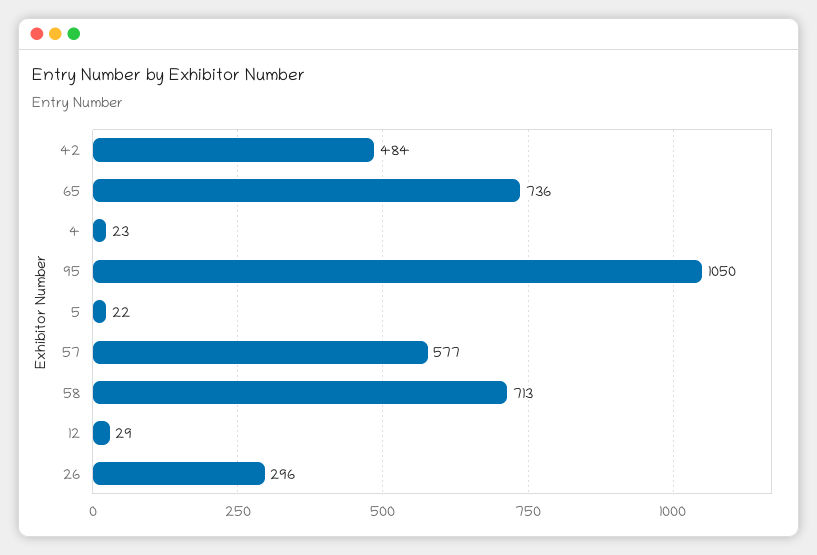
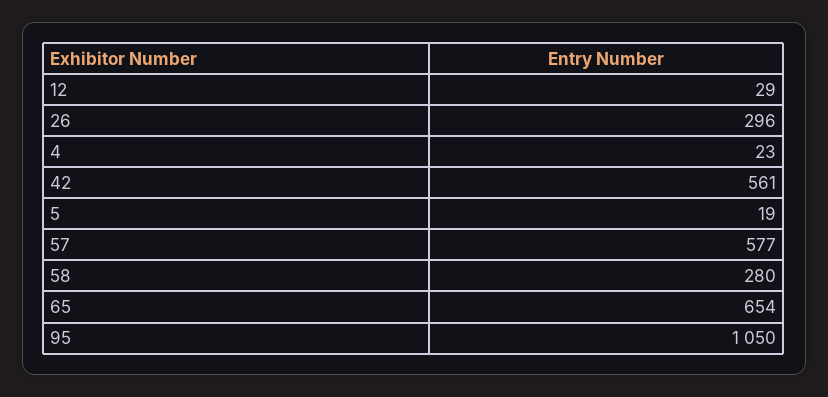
  {
-   "42": 484,
+   "42": 561,
-   "65": 736,
+   "65": 654,
    "4": 23,
    "95": 1050,
-   "5": 22,
+   "5": 19,
    "57": 577,
-   "58": 713,
+   "58": 280,
    "12": 29,
    "26": 296
  }

